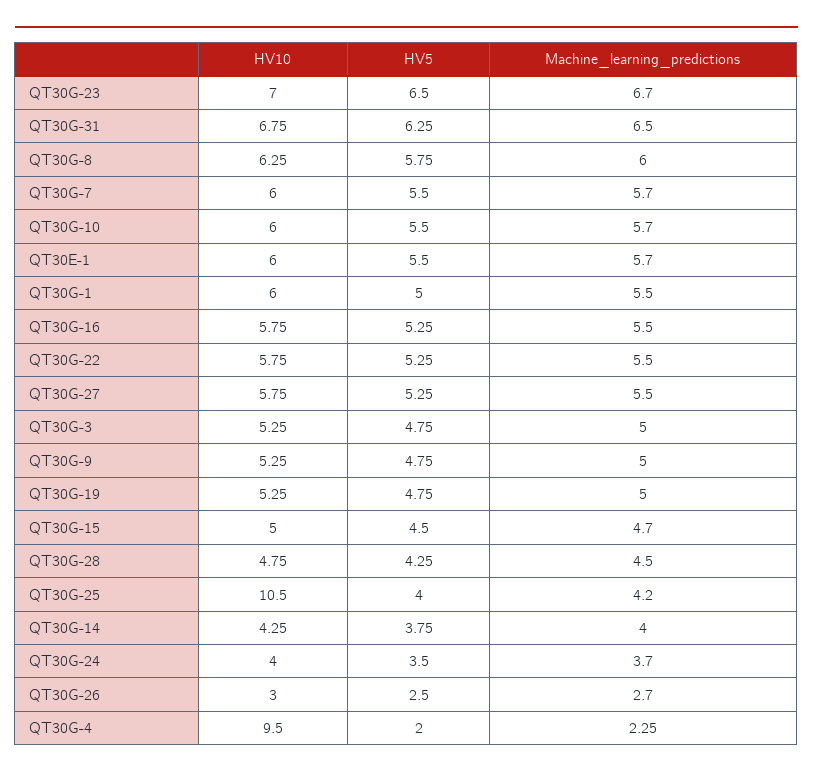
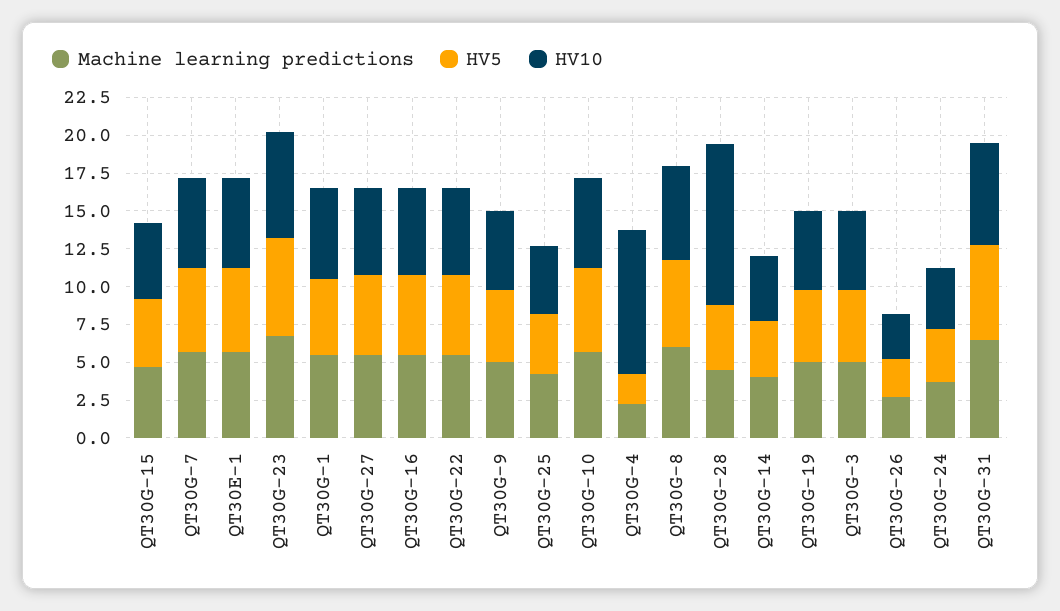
  {
    "HV10": {
      "QT30G-23": 7,
      "QT30G-31": 6.75,
      "QT30G-8": 6.25,
      "QT30G-7": 6,
      "QT30G-10": 6,
      "QT30E-1": 6,
      "QT30G-1": 6,
      "QT30G-16": 5.75,
      "QT30G-22": 5.75,
      "QT30G-27": 5.75,
      "QT30G-3": 5.25,
      "QT30G-9": 5.25,
      "QT30G-19": 5.25,
      "QT30G-15": 5,
-     "QT30G-28": 4.75,
+     "QT30G-28": 10,
-     "QT30G-25": 10.5,
+     "QT30G-25": 5,
      "QT30G-14": 4.25,
      "QT30G-24": 4,
      "QT30G-26": 3,
      "QT30G-4": 9.5
    },
    "HV5": {
      "QT30G-23": 6.5,
      "QT30G-31": 6.25,
      "QT30G-8": 5.75,
      "QT30G-7": 5.5,
      "QT30G-10": 5.5,
      "QT30E-1": 5.5,
      "QT30G-1": 5,
      "QT30G-16": 5.25,
      "QT30G-22": 5.25,
      "QT30G-27": 5.25,
      "QT30G-3": 4.75,
      "QT30G-9": 4.75,
      "QT30G-19": 4.75,
      "QT30G-15": 4.5,
      "QT30G-28": 4.25,
      "QT30G-25": 4,
      "QT30G-14": 3.75,
      "QT30G-24": 3.5,
      "QT30G-26": 2.5,
      "QT30G-4": 2
    },
    "Machine_learning_predictions": {
      "QT30G-23": 6.7,
      "QT30G-31": 6.5,
      "QT30G-8": 6,
      "QT30G-7": 5.7,
      "QT30G-10": 5.7,
      "QT30E-1": 5.7,
      "QT30G-1": 5.5,
      "QT30G-16": 5.5,
      "QT30G-22": 5.5,
      "QT30G-27": 5.5,
      "QT30G-3": 5,
      "QT30G-9": 5,
      "QT30G-19": 5,
      "QT30G-15": 4.7,
      "QT30G-28": 4.5,
      "QT30G-25": 4.2,
      "QT30G-14": 4,
      "QT30G-24": 3.7,
      "QT30G-26": 2.7,
      "QT30G-4": 2.25
    }
  }

